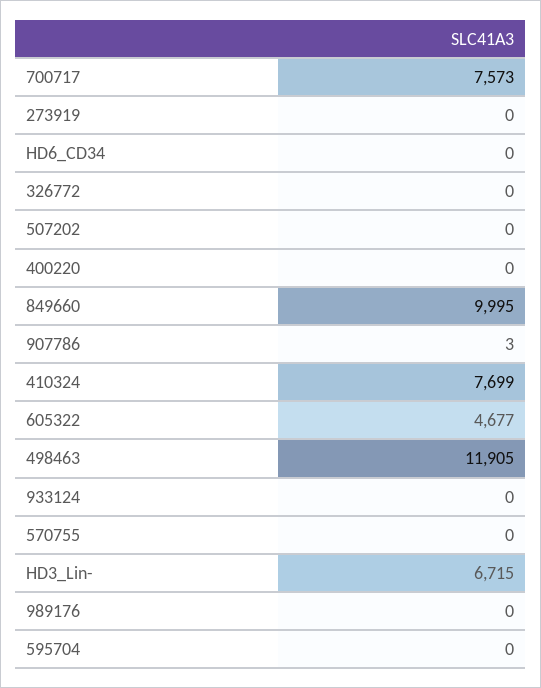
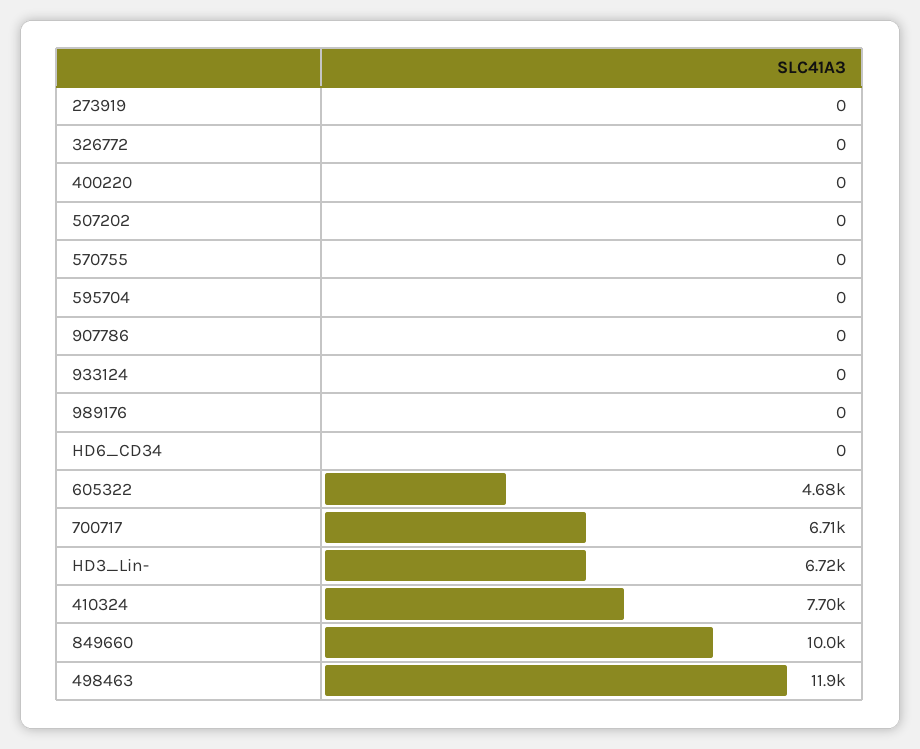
  {
-   "700717": 7573,
+   "700717": 6710,
    "273919": 0,
    "HD6_CD34": 0,
    "326772": 0,
    "507202": 0,
    "400220": 0,
    "849660": 9995,
-   "907786": 3,
+   "907786": 0,
    "410324": 7699,
    "605322": 4677,
    "498463": 11905,
    "933124": 0,
    "570755": 0,
    "HD3_Lin-": 6715,
    "989176": 0,
    "595704": 0
  }

